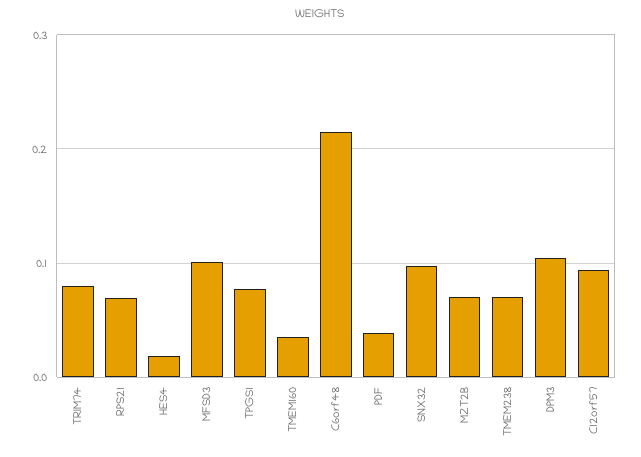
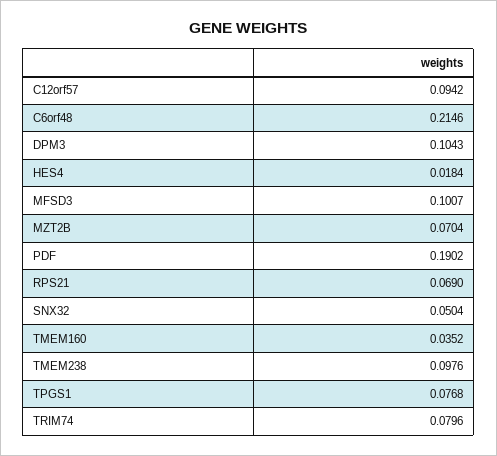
  {
    "TRIM74": 0.0796,
    "RPS21": 0.069,
    "HES4": 0.0184,
    "MFSD3": 0.1007,
    "TPGS1": 0.0768,
    "TMEM160": 0.0352,
    "C6orf48": 0.2146,
-   "PDF": 0.04,
+   "PDF": 0.1902,
-   "SNX32": 0.1,
+   "SNX32": 0.0504,
    "MZT2B": 0.0704,
-   "TMEM238": 0.07,
+   "TMEM238": 0.0976,
    "DPM3": 0.1043,
    "C12orf57": 0.0942
  }

